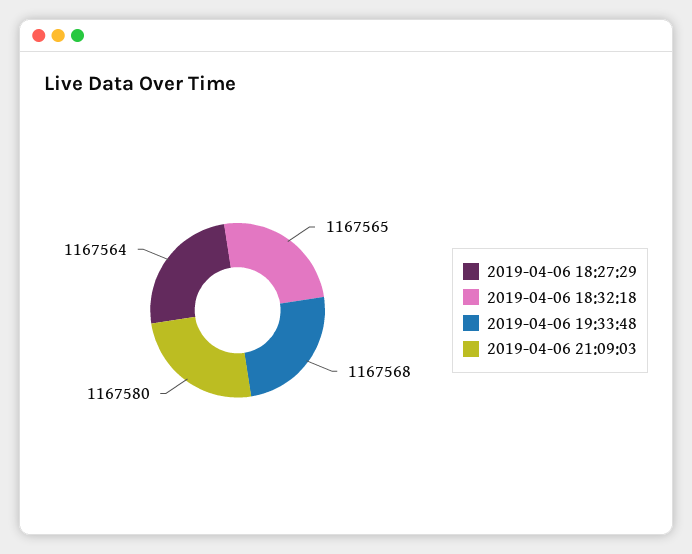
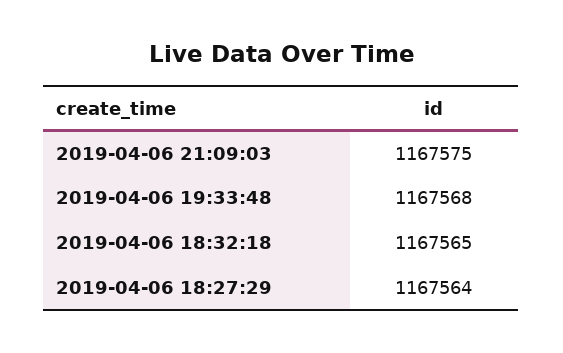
  {
    "2019-04-06 18:27:29": 1167564,
    "2019-04-06 18:32:18": 1167565,
    "2019-04-06 19:33:48": 1167568,
-   "2019-04-06 21:09:03": 1167580
+   "2019-04-06 21:09:03": 1167575
  }

